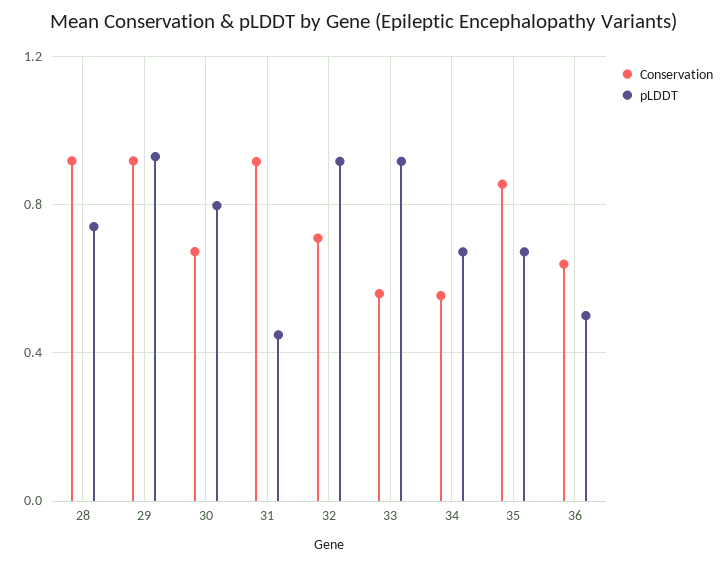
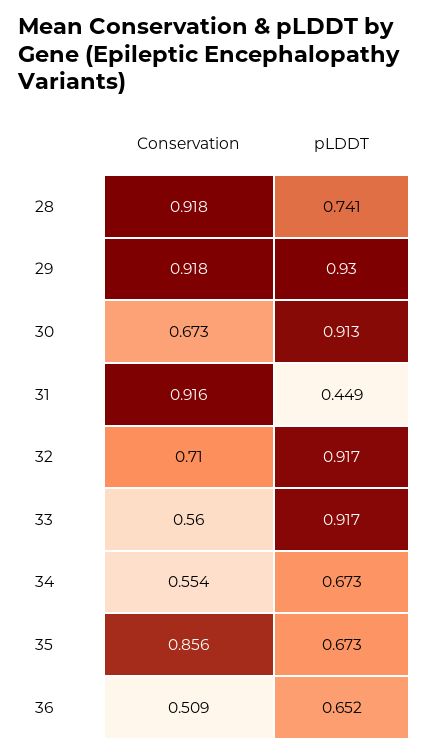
  {
    "Conservation": {
      "28": 0.918,
      "29": 0.918,
      "30": 0.673,
      "31": 0.916,
      "32": 0.71,
      "33": 0.56,
      "34": 0.554,
      "35": 0.856,
-     "36": 0.65
+     "36": 0.509
    },
    "pLDDT": {
      "28": 0.741,
      "29": 0.93,
-     "30": 0.8,
+     "30": 0.913,
      "31": 0.449,
      "32": 0.917,
      "33": 0.917,
      "34": 0.673,
      "35": 0.673,
-     "36": 0.5
+     "36": 0.652
    }
  }

